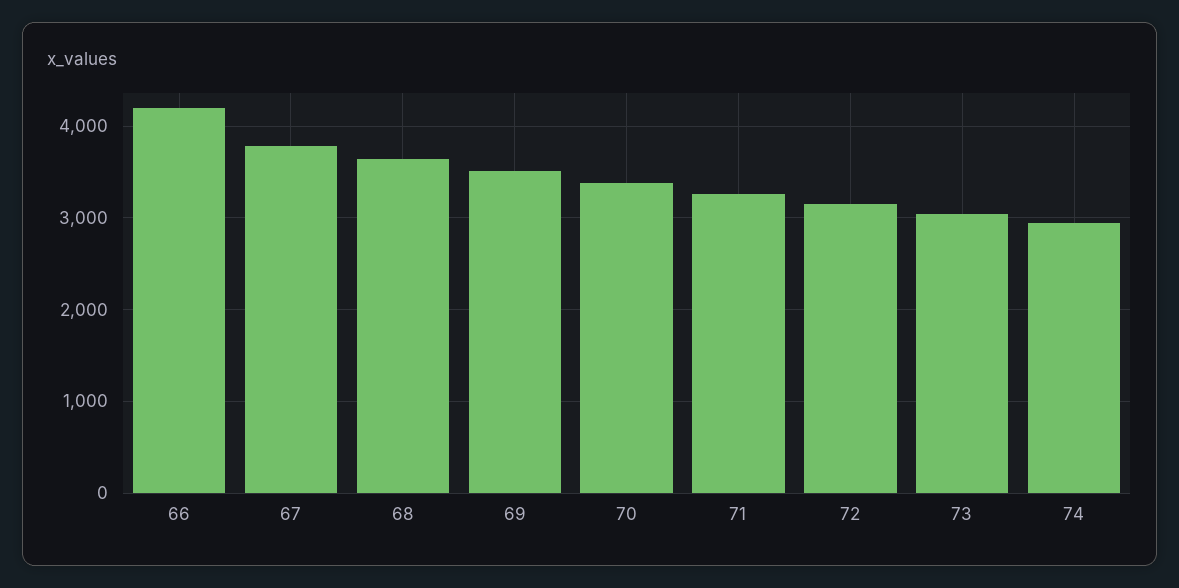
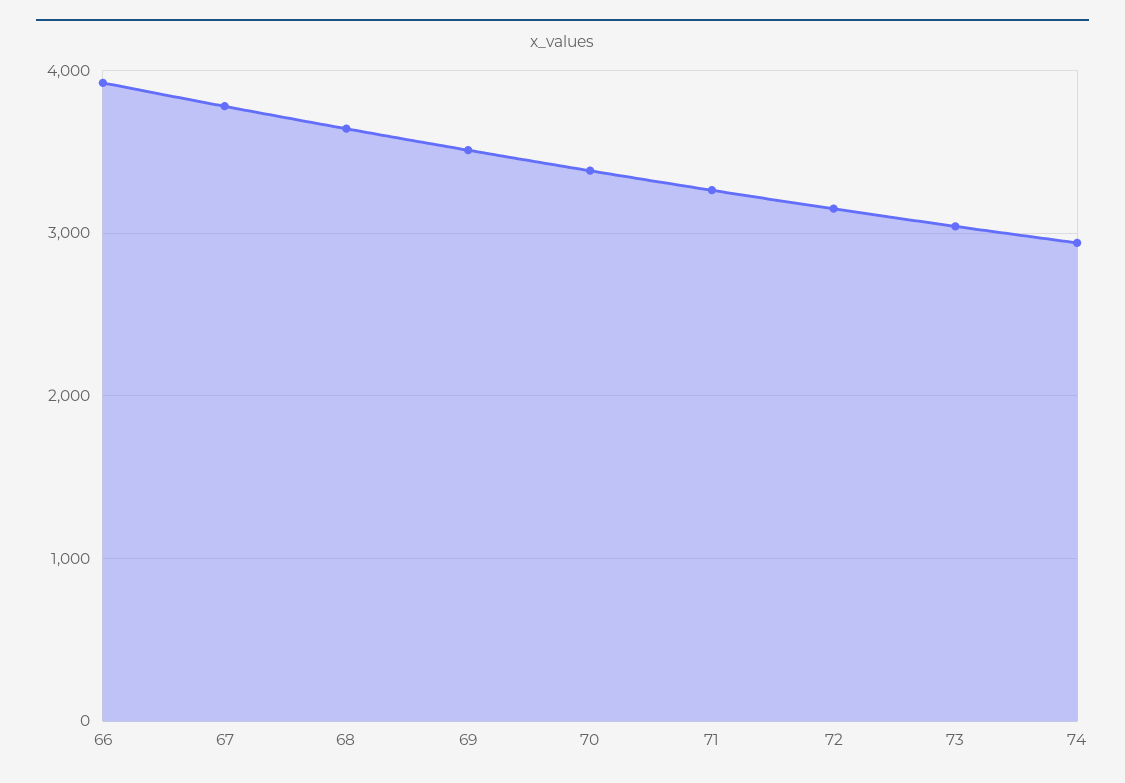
  {
-   "66": 4200,
+   "66": 3900,
    "67": 3800,
    "68": 3600,
    "69": 3500,
    "70": 3400,
    "71": 3300,
    "72": 3200,
    "73": 3000,
    "74": 2900
  }

